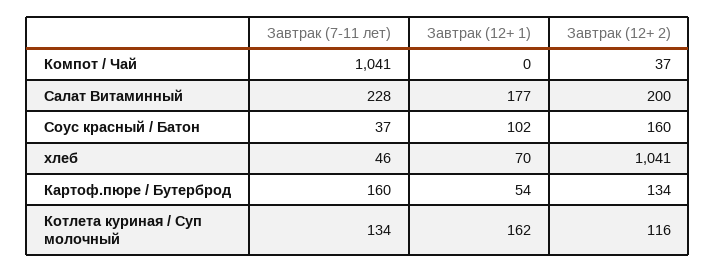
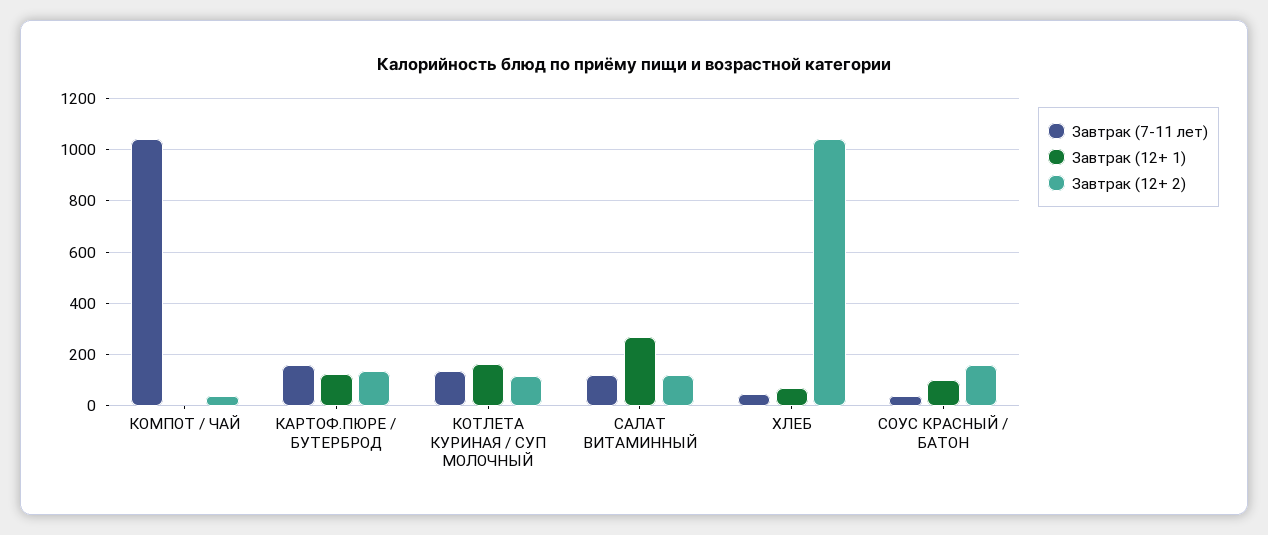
  {
    "Завтрак (7-11 лет)": {
      "Компот / Чай": 1041,
-     "Салат Витаминный": 228,
+     "Салат Витаминный": 125,
      "Соус красный / Батон": 37,
      "хлеб": 46,
      "Картоф.пюре / Бутерброд": 160,
      "Котлета куриная / Суп молочный": 134
    },
    "Завтрак (12+ 1)": {
      "Компот / Чай": 0,
-     "Салат Витаминный": 177,
+     "Салат Витаминный": 275,
      "Соус красный / Батон": 102,
      "хлеб": 70,
-     "Картоф.пюре / Бутерброд": 54,
+     "Картоф.пюре / Бутерброд": 125,
      "Котлета куриная / Суп молочный": 162
    },
    "Завтрак (12+ 2)": {
      "Компот / Чай": 37,
-     "Салат Витаминный": 200,
+     "Салат Витаминный": 125,
      "Соус красный / Батон": 160,
      "хлеб": 1041,
      "Картоф.пюре / Бутерброд": 134,
      "Котлета куриная / Суп молочный": 116
    }
  }

